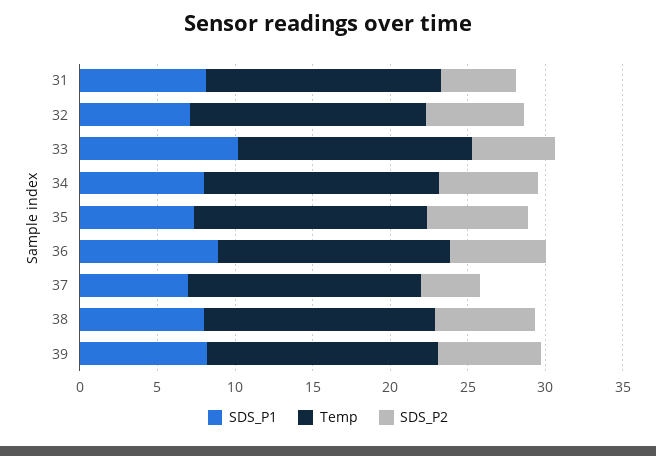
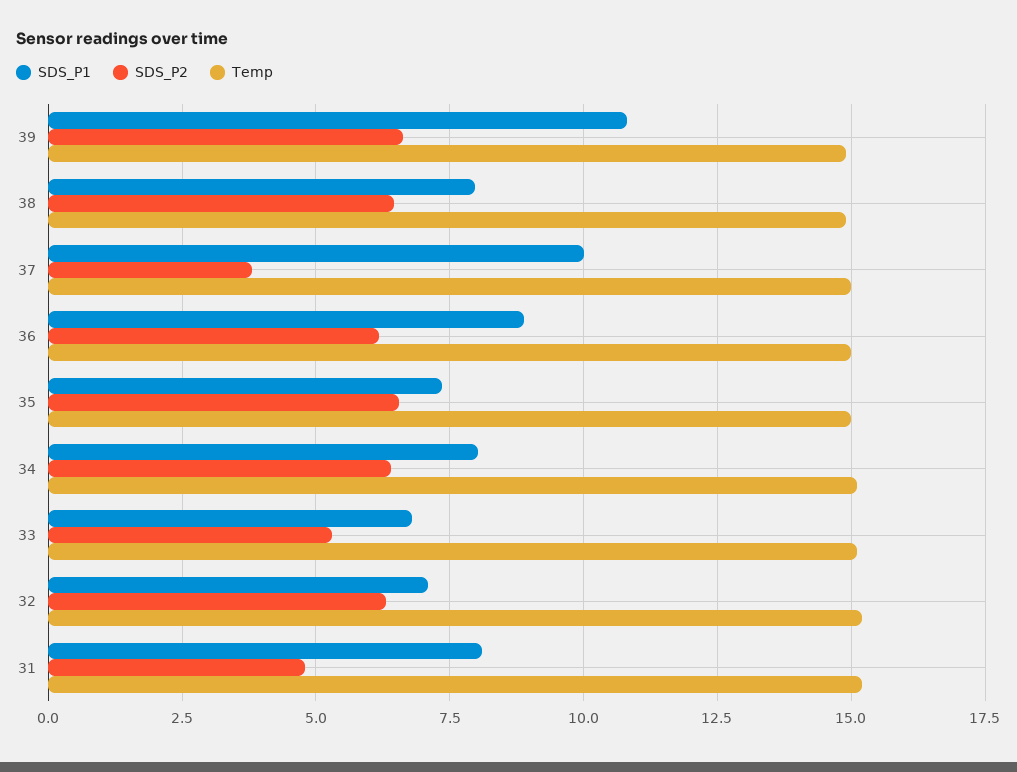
  {
    "SDS_P1": {
      "31": 8,
      "32": 7,
-     "33": 10,
+     "33": 6.75,
      "34": 8,
      "35": 7.25,
      "36": 9,
-     "37": 7,
+     "37": 10,
      "38": 8,
-     "39": 8
+     "39": 10.75
    },
    "Temp": {
      "31": 15.25,
      "32": 15.25,
      "33": 15,
      "34": 15,
      "35": 15,
      "36": 15,
      "37": 15,
      "38": 15,
      "39": 15
    },
    "SDS_P2": {
      "31": 4.75,
      "32": 6.25,
      "33": 5.25,
      "34": 6.5,
      "35": 6.5,
      "36": 6.25,
      "37": 3.75,
      "38": 6.5,
      "39": 6.75
    }
  }

